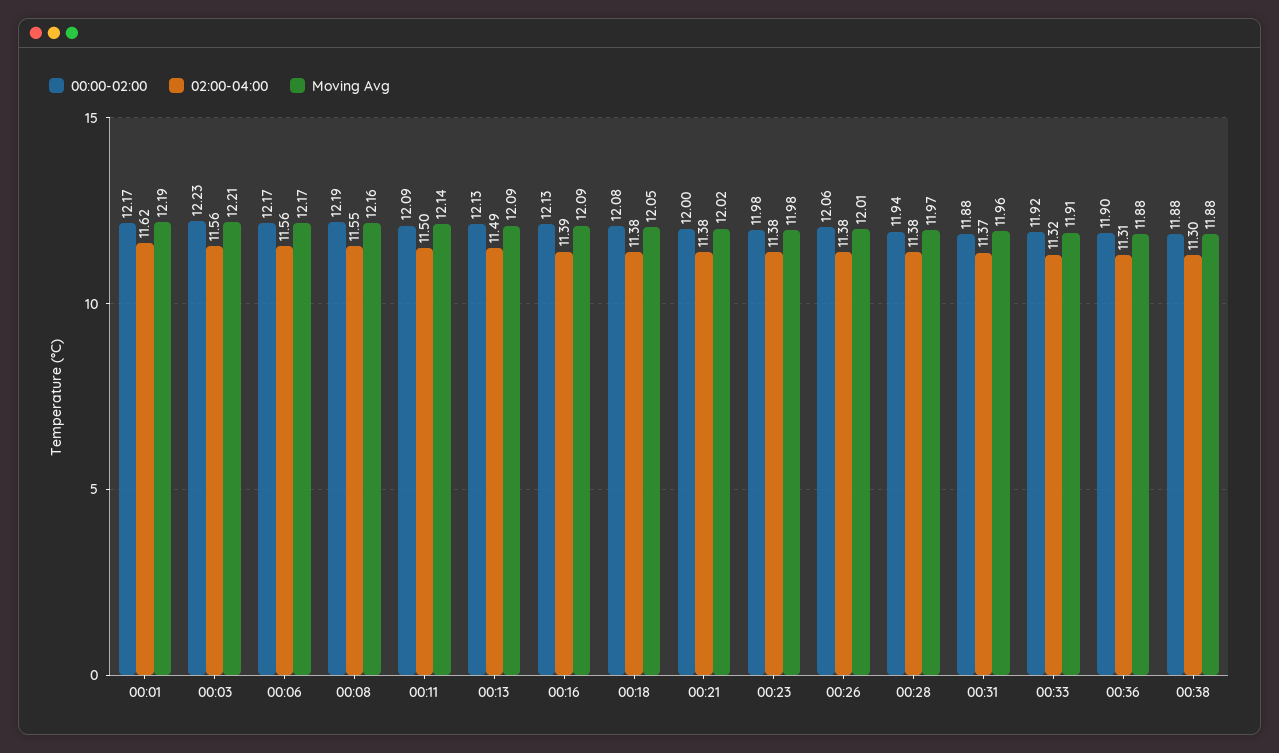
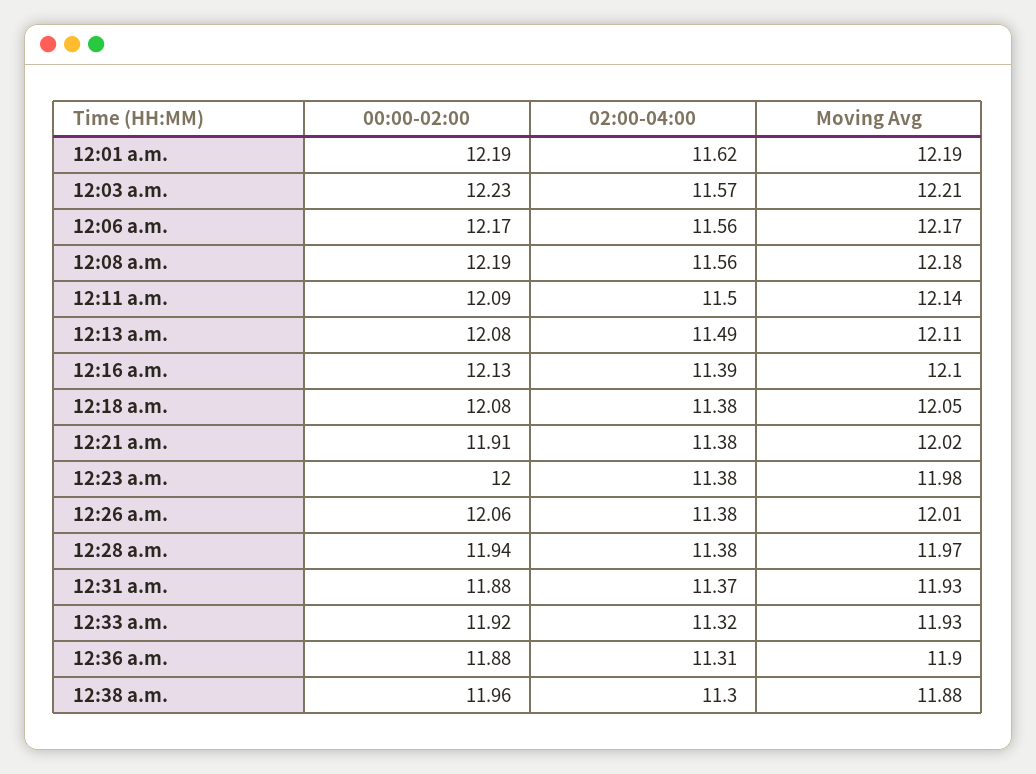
  {
    "00:00-02:00": {
-     "00:01": 12.17,
+     "00:01": 12.19,
      "00:03": 12.23,
      "00:06": 12.17,
      "00:08": 12.19,
      "00:11": 12.09,
-     "00:13": 12.13,
+     "00:13": 12.08,
      "00:16": 12.13,
      "00:18": 12.08,
-     "00:21": 12,
+     "00:21": 11.91,
-     "00:23": 11.98,
+     "00:23": 12,
      "00:26": 12.06,
      "00:28": 11.94,
      "00:31": 11.88,
      "00:33": 11.92,
-     "00:36": 11.9,
+     "00:36": 11.88,
-     "00:38": 11.88
+     "00:38": 11.96
    },
    "02:00-04:00": {
      "00:01": 11.62,
-     "00:03": 11.56,
+     "00:03": 11.57,
      "00:06": 11.56,
-     "00:08": 11.55,
+     "00:08": 11.56,
      "00:11": 11.5,
      "00:13": 11.49,
      "00:16": 11.39,
      "00:18": 11.38,
      "00:21": 11.38,
      "00:23": 11.38,
      "00:26": 11.38,
      "00:28": 11.38,
      "00:31": 11.37,
      "00:33": 11.32,
      "00:36": 11.31,
      "00:38": 11.3
    },
    "Moving Avg": {
      "00:01": 12.19,
      "00:03": 12.21,
      "00:06": 12.17,
-     "00:08": 12.16,
+     "00:08": 12.18,
      "00:11": 12.14,
-     "00:13": 12.09,
+     "00:13": 12.11,
-     "00:16": 12.09,
+     "00:16": 12.1,
      "00:18": 12.05,
      "00:21": 12.02,
      "00:23": 11.98,
      "00:26": 12.01,
      "00:28": 11.97,
-     "00:31": 11.96,
+     "00:31": 11.93,
-     "00:33": 11.91,
+     "00:33": 11.93,
-     "00:36": 11.88,
+     "00:36": 11.9,
      "00:38": 11.88
    }
  }

